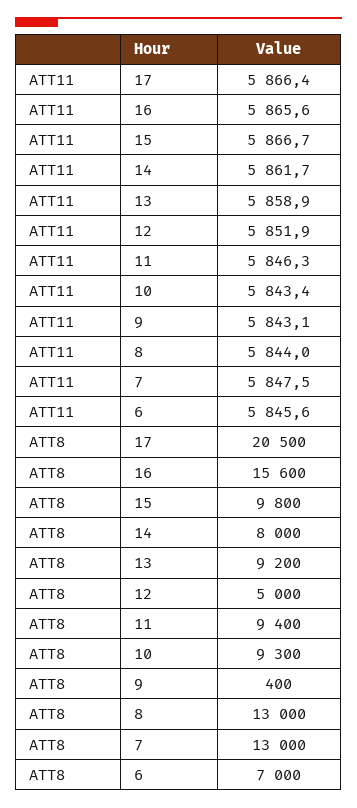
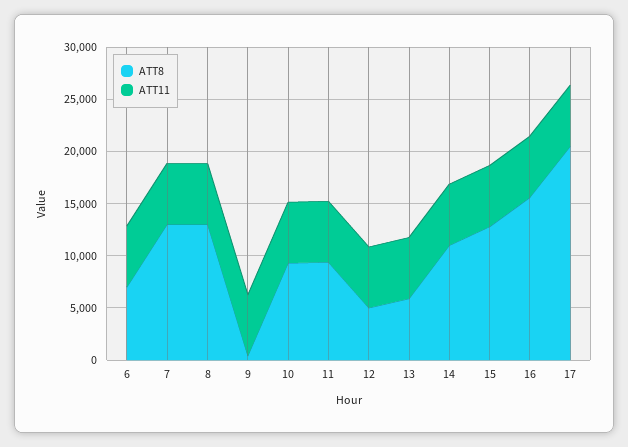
  {
    "ATT11": {
      "17": 5866.4,
      "16": 5865.6,
      "15": 5866.7,
      "14": 5861.7,
      "13": 5858.9,
      "12": 5851.9,
      "11": 5846.3,
      "10": 5843.4,
      "9": 5843.1,
      "8": 5844,
      "7": 5847.5,
      "6": 5845.6
    },
    "ATT8": {
      "17": 20500,
      "16": 15600,
-     "15": 9800,
+     "15": 13000,
-     "14": 8000,
+     "14": 11000,
-     "13": 9200,
+     "13": 6000,
      "12": 5000,
      "11": 9400,
      "10": 9300,
      "9": 400,
      "8": 13000,
      "7": 13000,
      "6": 7000
    }
  }

